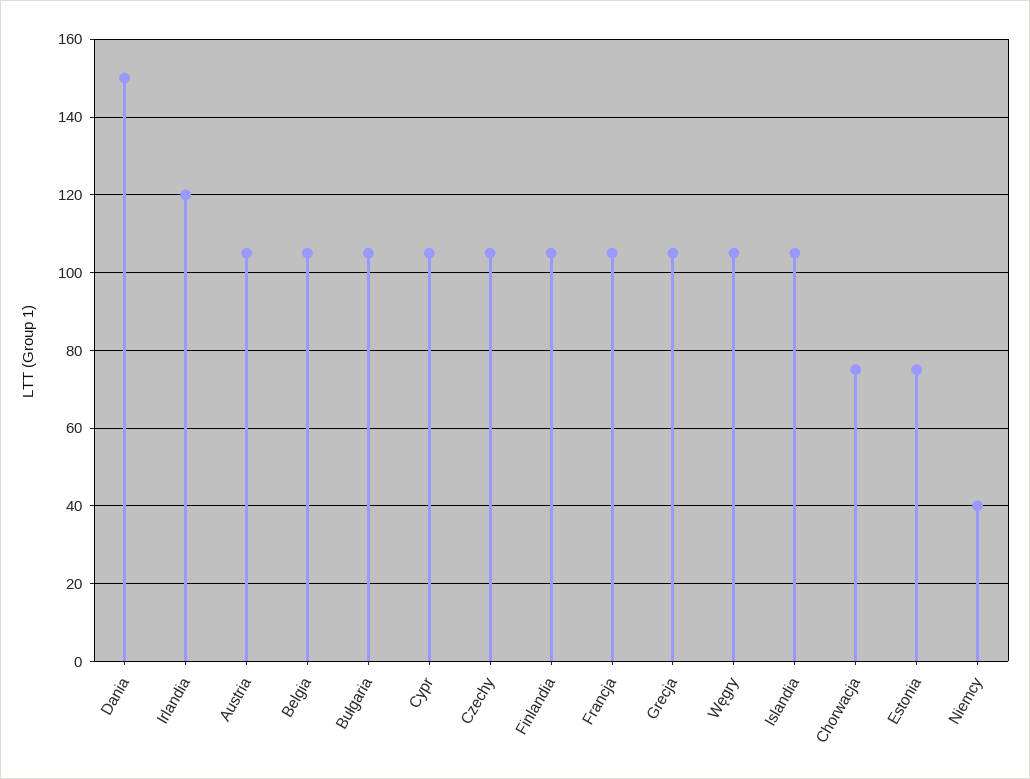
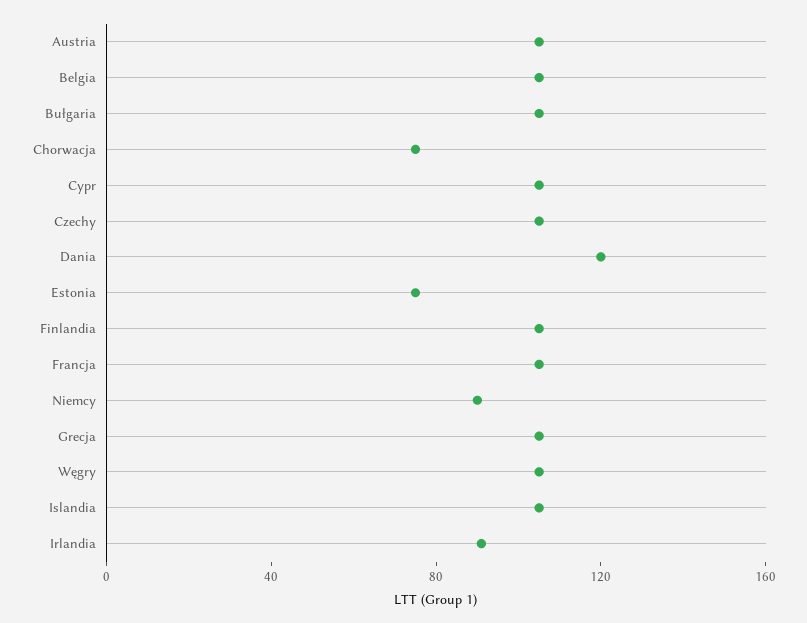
  {
-   "Dania": 150,
+   "Dania": 120,
-   "Irlandia": 120,
+   "Irlandia": 90,
    "Austria": 105,
    "Belgia": 105,
    "Bułgaria": 105,
    "Cypr": 105,
    "Czechy": 105,
    "Finlandia": 105,
    "Francja": 105,
    "Grecja": 105,
    "Węgry": 105,
    "Islandia": 105,
    "Chorwacja": 75,
    "Estonia": 75,
-   "Niemcy": 40
+   "Niemcy": 90
  }

